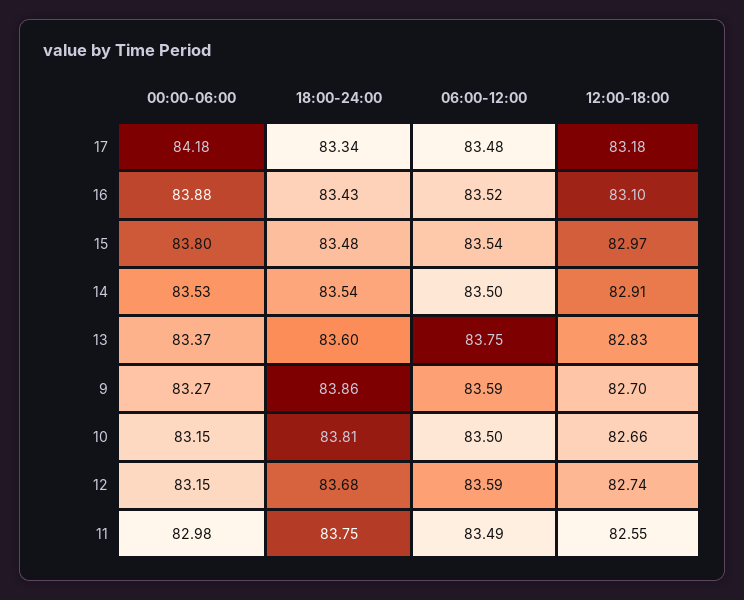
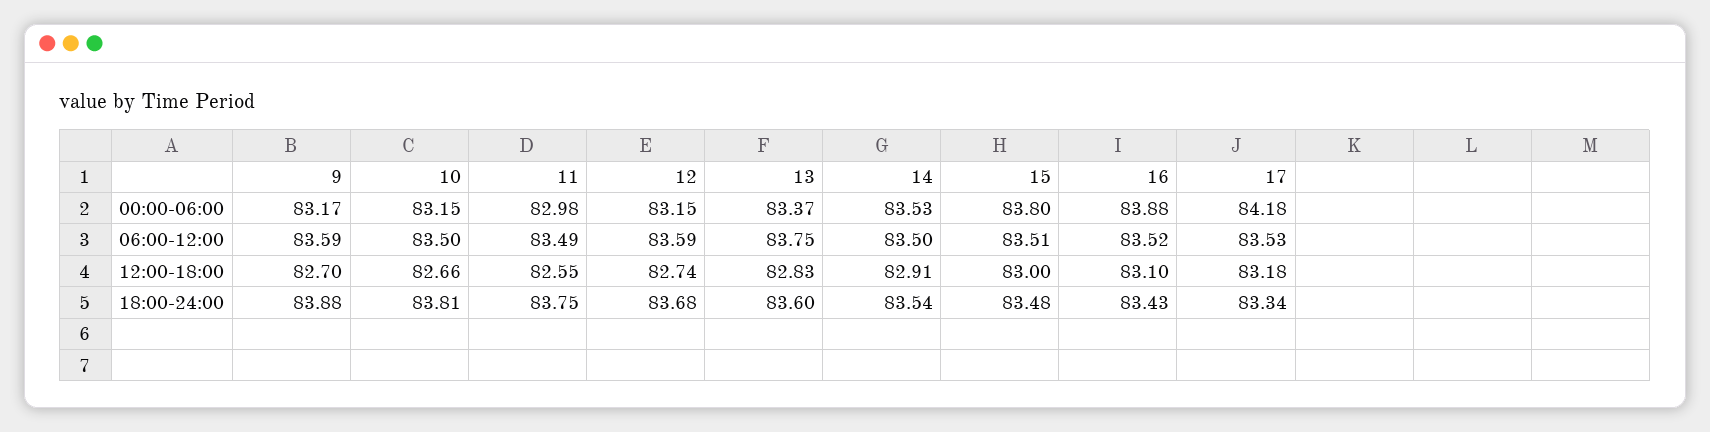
  {
    "00:00-06:00": {
      "17": 84.18,
      "16": 83.88,
      "15": 83.8,
      "14": 83.53,
      "13": 83.37,
-     "9": 83.27,
+     "9": 83.17,
      "10": 83.15,
      "12": 83.15,
      "11": 82.98
    },
    "18:00-24:00": {
      "17": 83.34,
      "16": 83.43,
      "15": 83.48,
      "14": 83.54,
      "13": 83.6,
-     "9": 83.86,
+     "9": 83.88,
      "10": 83.81,
      "12": 83.68,
      "11": 83.75
    },
    "06:00-12:00": {
-     "17": 83.48,
+     "17": 83.53,
      "16": 83.52,
-     "15": 83.54,
+     "15": 83.51,
      "14": 83.5,
      "13": 83.75,
      "9": 83.59,
      "10": 83.5,
      "12": 83.59,
      "11": 83.49
    },
    "12:00-18:00": {
      "17": 83.18,
      "16": 83.1,
-     "15": 82.97,
+     "15": 83,
      "14": 82.91,
      "13": 82.83,
      "9": 82.7,
      "10": 82.66,
      "12": 82.74,
      "11": 82.55
    }
  }

